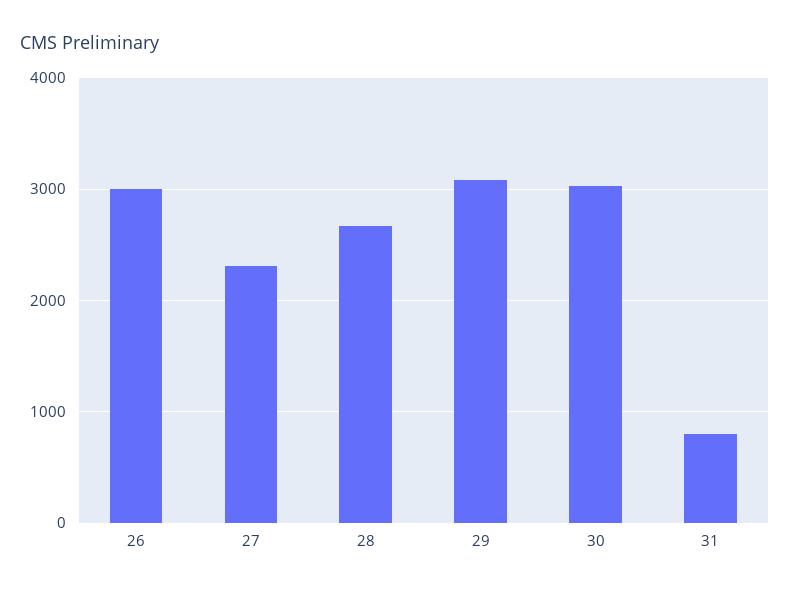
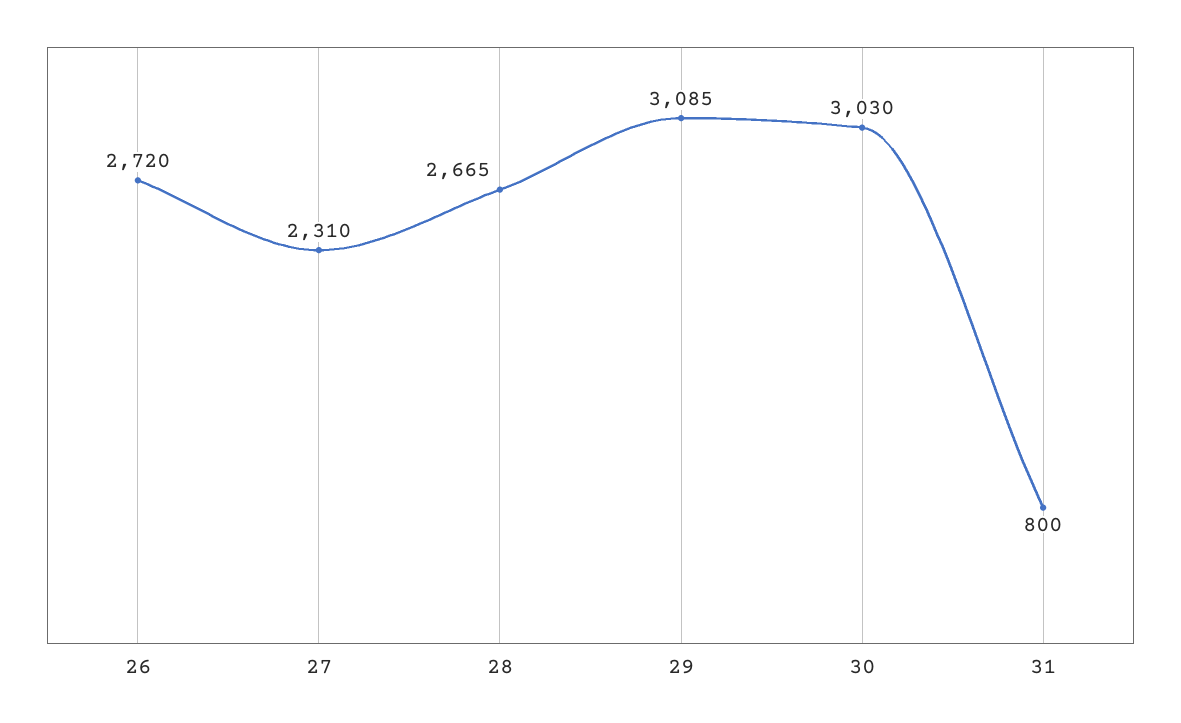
  {
-   "26": 3000,
+   "26": 2720,
    "27": 2310,
    "28": 2665,
    "29": 3085,
    "30": 3030,
    "31": 800
  }

